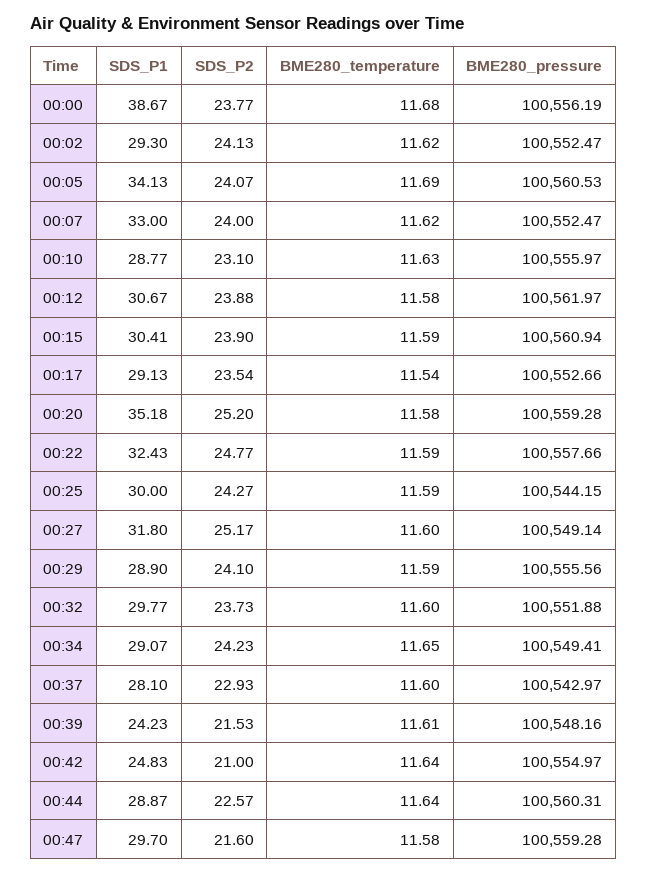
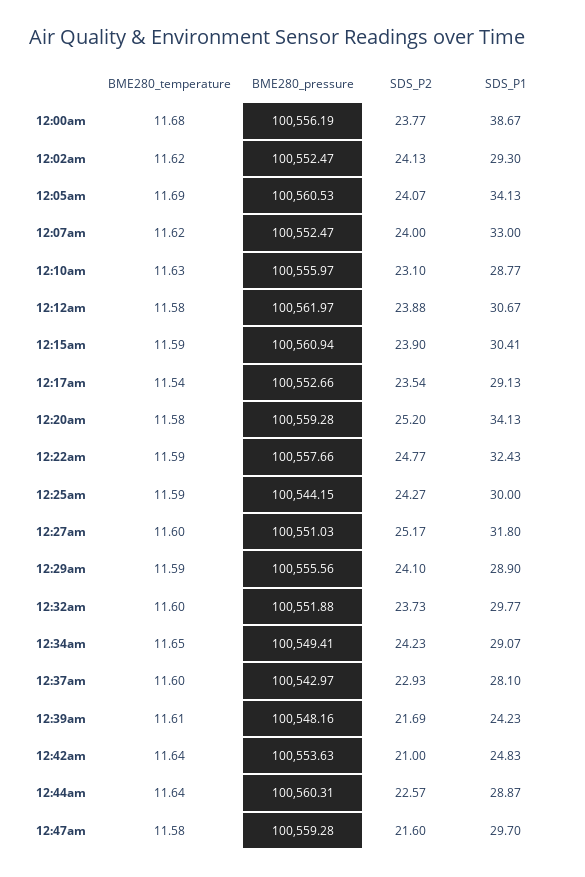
  {
    "SDS_P1": {
      "00:00": 38.67,
      "00:02": 29.3,
      "00:05": 34.13,
      "00:07": 33,
      "00:10": 28.77,
      "00:12": 30.67,
      "00:15": 30.41,
      "00:17": 29.13,
-     "00:20": 35.18,
+     "00:20": 34.13,
      "00:22": 32.43,
      "00:25": 30,
      "00:27": 31.8,
      "00:29": 28.9,
      "00:32": 29.77,
      "00:34": 29.07,
      "00:37": 28.1,
      "00:39": 24.23,
      "00:42": 24.83,
      "00:44": 28.87,
      "00:47": 29.7
    },
    "SDS_P2": {
      "00:00": 23.77,
      "00:02": 24.13,
      "00:05": 24.07,
      "00:07": 24,
      "00:10": 23.1,
      "00:12": 23.88,
      "00:15": 23.9,
      "00:17": 23.54,
      "00:20": 25.2,
      "00:22": 24.77,
      "00:25": 24.27,
      "00:27": 25.17,
      "00:29": 24.1,
      "00:32": 23.73,
      "00:34": 24.23,
      "00:37": 22.93,
-     "00:39": 21.53,
+     "00:39": 21.69,
      "00:42": 21,
      "00:44": 22.57,
      "00:47": 21.6
    },
    "BME280_temperature": {
      "00:00": 11.68,
      "00:02": 11.62,
      "00:05": 11.69,
      "00:07": 11.62,
      "00:10": 11.63,
      "00:12": 11.58,
      "00:15": 11.59,
      "00:17": 11.54,
      "00:20": 11.58,
      "00:22": 11.59,
      "00:25": 11.59,
      "00:27": 11.6,
      "00:29": 11.59,
      "00:32": 11.6,
      "00:34": 11.65,
      "00:37": 11.6,
      "00:39": 11.61,
      "00:42": 11.64,
      "00:44": 11.64,
      "00:47": 11.58
    },
    "BME280_pressure": {
      "00:00": 100556.19,
      "00:02": 100552.47,
      "00:05": 100560.53,
      "00:07": 100552.47,
      "00:10": 100555.97,
      "00:12": 100561.97,
      "00:15": 100560.94,
      "00:17": 100552.66,
      "00:20": 100559.28,
      "00:22": 100557.66,
      "00:25": 100544.15,
-     "00:27": 100549.14,
+     "00:27": 100551.03,
      "00:29": 100555.56,
      "00:32": 100551.88,
      "00:34": 100549.41,
      "00:37": 100542.97,
      "00:39": 100548.16,
-     "00:42": 100554.97,
+     "00:42": 100553.63,
      "00:44": 100560.31,
      "00:47": 100559.28
    }
  }

